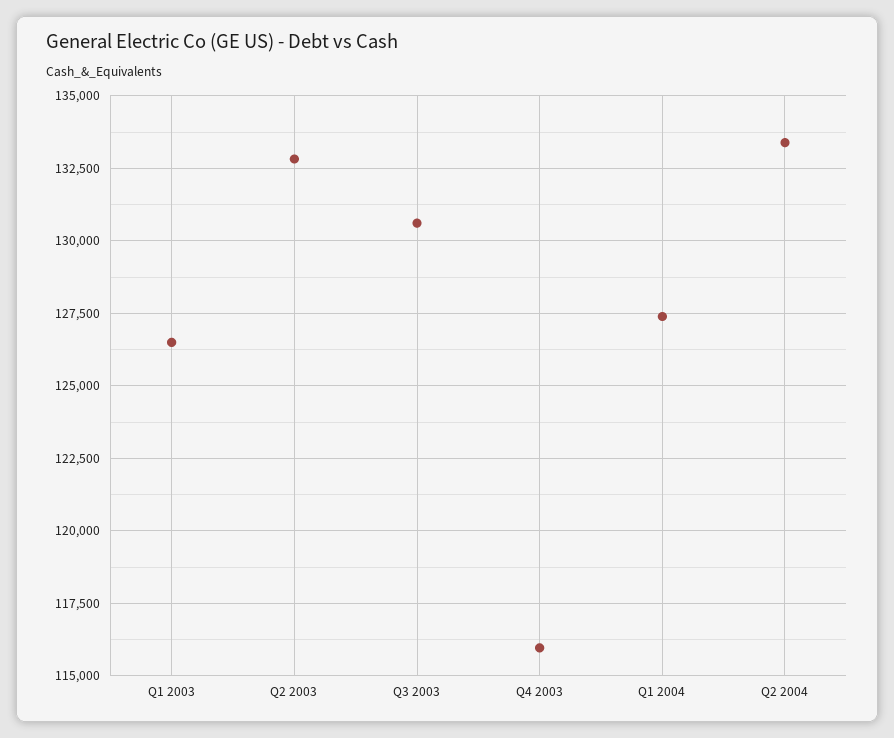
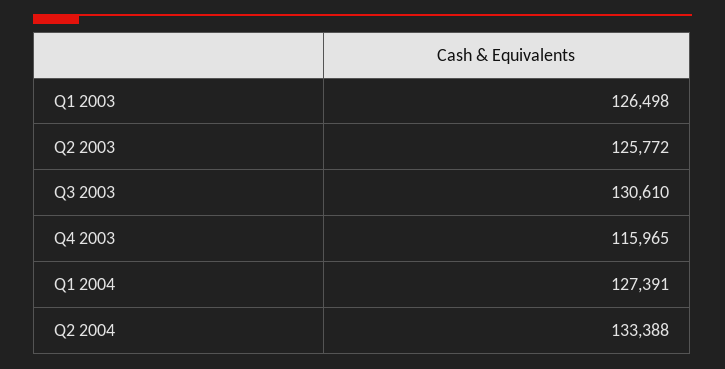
  {
    "Q1 2003": 126498,
-   "Q2 2003": 132750,
+   "Q2 2003": 125772,
    "Q3 2003": 130610,
    "Q4 2003": 115965,
    "Q1 2004": 127391,
    "Q2 2004": 133388
  }

